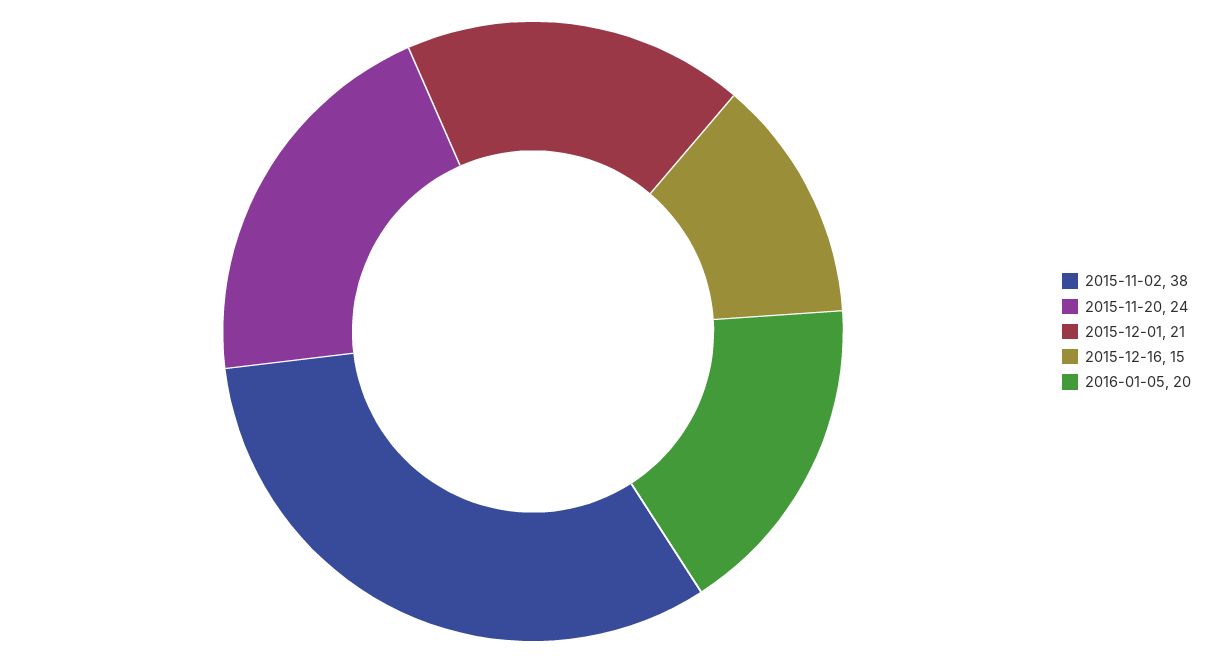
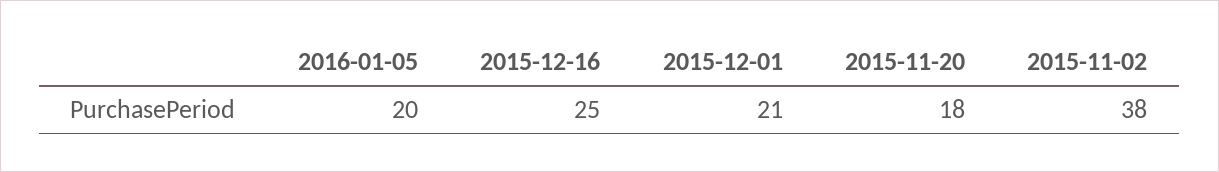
  {
    "2015-11-02": 38,
-   "2015-11-20": 24,
+   "2015-11-20": 18,
    "2015-12-01": 21,
-   "2015-12-16": 15,
+   "2015-12-16": 25,
    "2016-01-05": 20
  }

